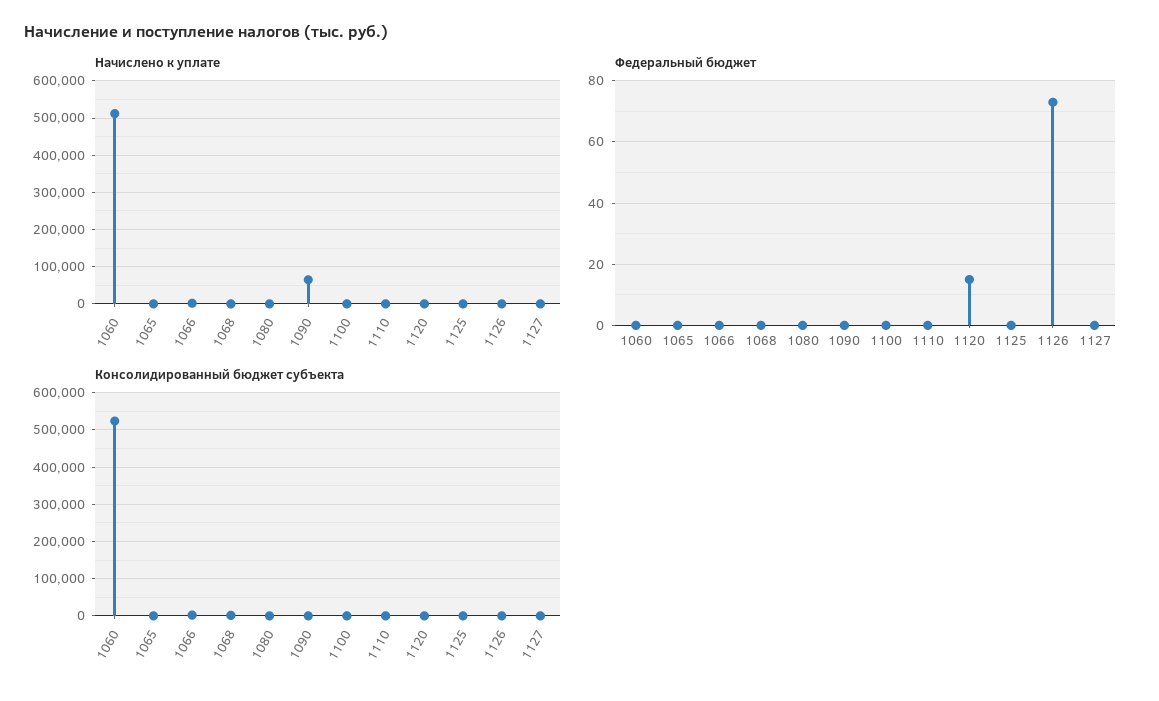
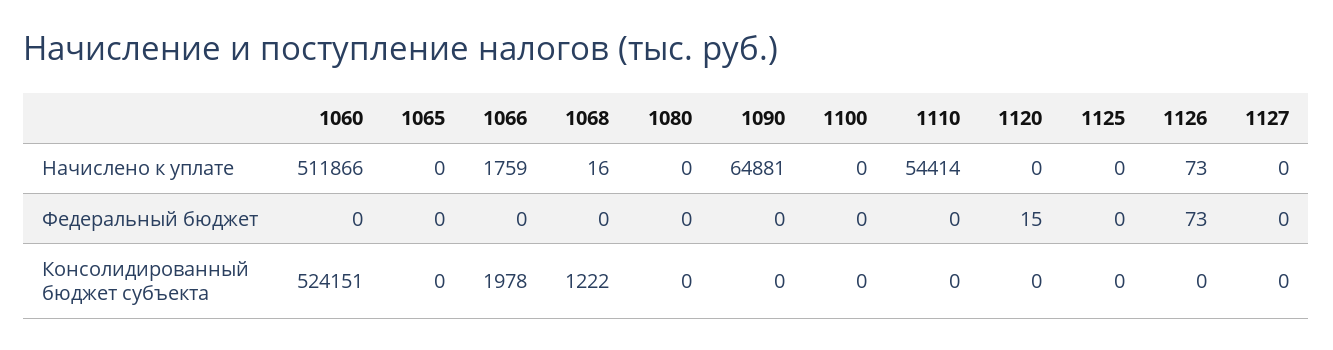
  {
    "Начислено к уплате": {
      "1060": 511866,
      "1065": 0,
      "1066": 1759,
      "1068": 16,
      "1080": 0,
      "1090": 64881,
      "1100": 0,
-     "1110": 0,
+     "1110": 54414,
      "1120": 0,
      "1125": 0,
      "1126": 73,
      "1127": 0
    },
    "Федеральный бюджет": {
      "1060": 0,
      "1065": 0,
      "1066": 0,
      "1068": 0,
      "1080": 0,
      "1090": 0,
      "1100": 0,
      "1110": 0,
      "1120": 15,
      "1125": 0,
      "1126": 73,
      "1127": 0
    },
    "Консолидированный бюджет субъекта": {
      "1060": 524151,
      "1065": 0,
      "1066": 1978,
      "1068": 1222,
      "1080": 0,
      "1090": 0,
      "1100": 0,
      "1110": 0,
      "1120": 0,
      "1125": 0,
      "1126": 0,
      "1127": 0
    }
  }

